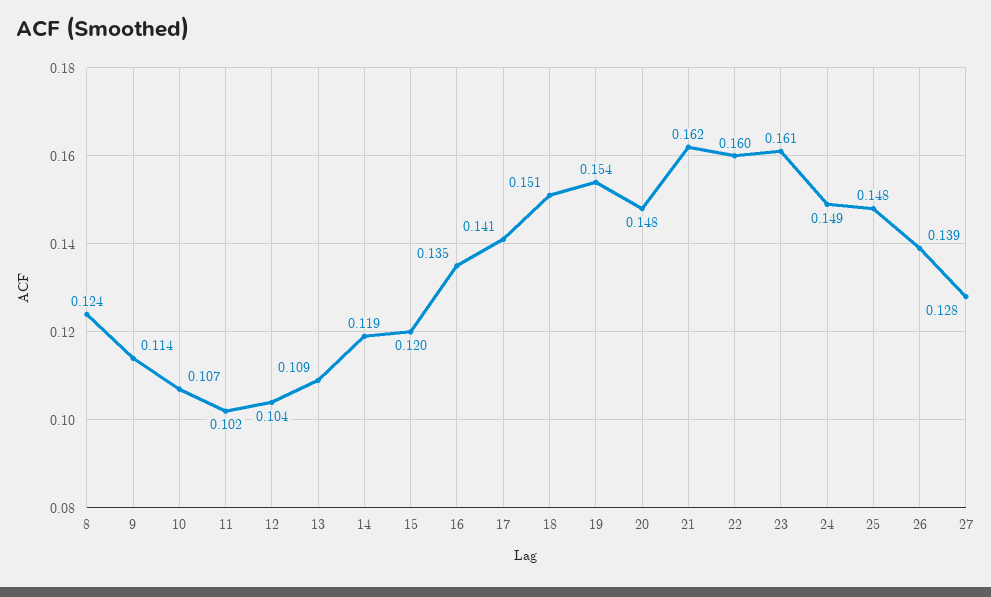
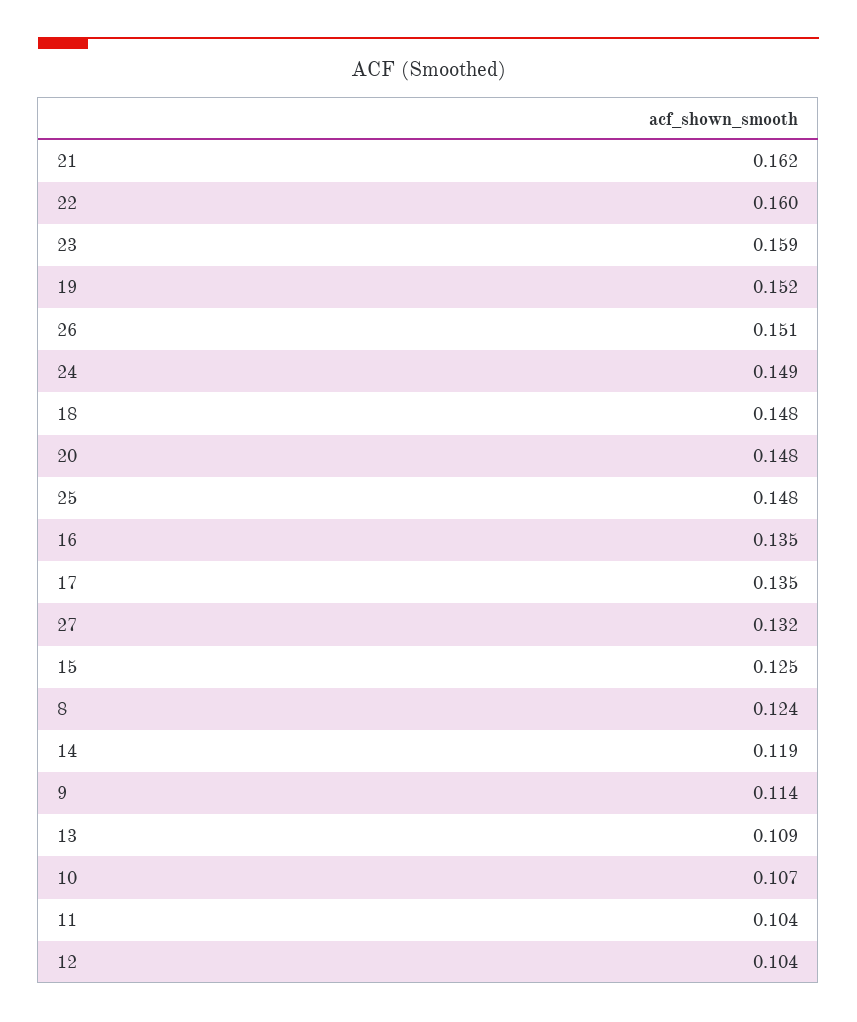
  {
    "8": 0.124,
    "9": 0.114,
    "10": 0.107,
-   "11": 0.102,
+   "11": 0.104,
    "12": 0.104,
    "13": 0.109,
    "14": 0.119,
-   "15": 0.12,
+   "15": 0.125,
    "16": 0.135,
-   "17": 0.141,
+   "17": 0.135,
-   "18": 0.151,
+   "18": 0.148,
-   "19": 0.154,
+   "19": 0.152,
    "20": 0.148,
    "21": 0.162,
    "22": 0.16,
-   "23": 0.161,
+   "23": 0.159,
    "24": 0.149,
    "25": 0.148,
-   "26": 0.139,
+   "26": 0.151,
-   "27": 0.128
+   "27": 0.132
  }

